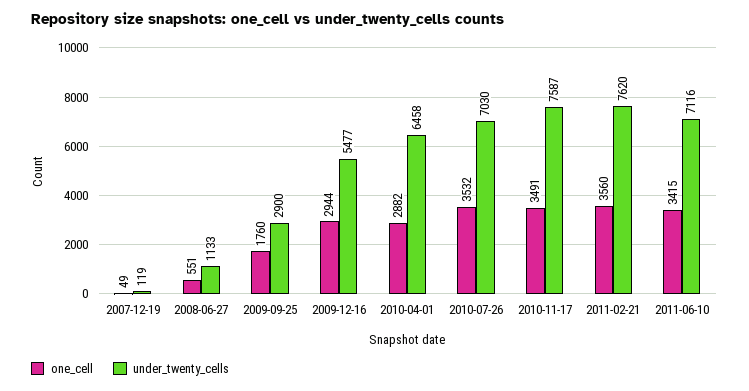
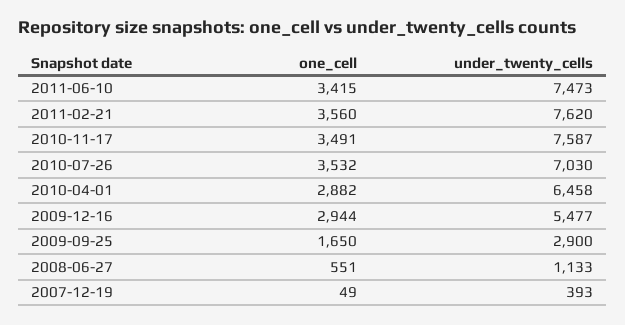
  {
    "one_cell": {
      "2007-12-19": 49,
      "2008-06-27": 551,
-     "2009-09-25": 1760,
+     "2009-09-25": 1650,
      "2009-12-16": 2944,
      "2010-04-01": 2882,
      "2010-07-26": 3532,
      "2010-11-17": 3491,
      "2011-02-21": 3560,
      "2011-06-10": 3415
    },
    "under_twenty_cells": {
-     "2007-12-19": 119,
+     "2007-12-19": 393,
      "2008-06-27": 1133,
      "2009-09-25": 2900,
      "2009-12-16": 5477,
      "2010-04-01": 6458,
      "2010-07-26": 7030,
      "2010-11-17": 7587,
      "2011-02-21": 7620,
-     "2011-06-10": 7116
+     "2011-06-10": 7473
    }
  }

